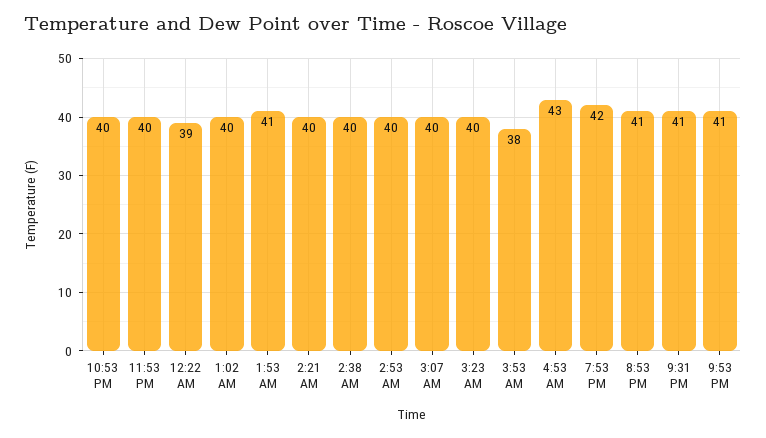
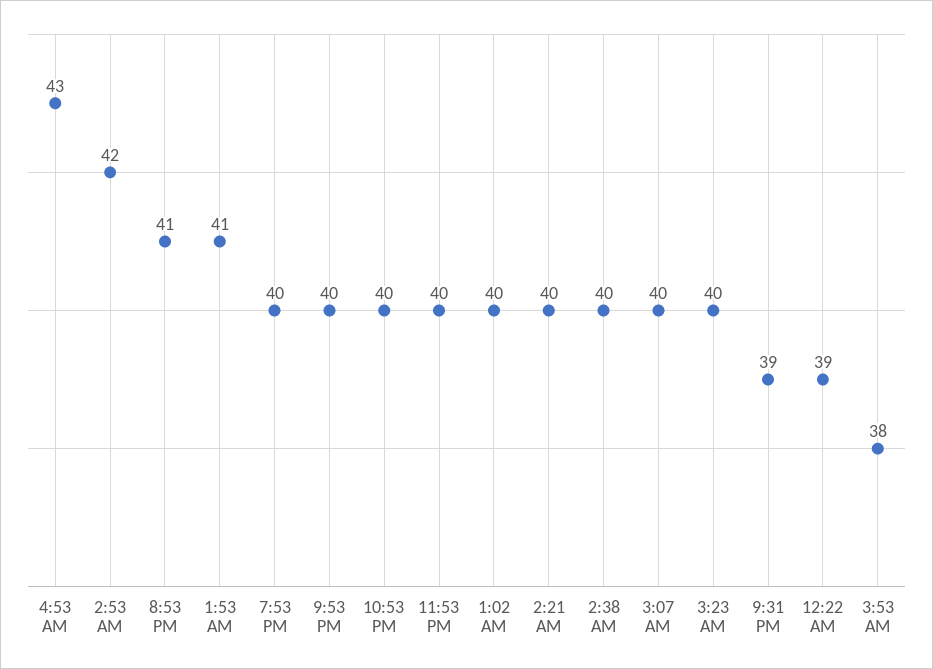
  {
    "10:53 PM": 40,
    "11:53 PM": 40,
    "12:22 AM": 39,
    "1:02 AM": 40,
    "1:53 AM": 41,
    "2:21 AM": 40,
    "2:38 AM": 40,
-   "2:53 AM": 40,
+   "2:53 AM": 42,
    "3:07 AM": 40,
    "3:23 AM": 40,
    "3:53 AM": 38,
    "4:53 AM": 43,
-   "7:53 PM": 42,
+   "7:53 PM": 40,
    "8:53 PM": 41,
-   "9:31 PM": 41,
+   "9:31 PM": 39,
-   "9:53 PM": 41
+   "9:53 PM": 40
  }

